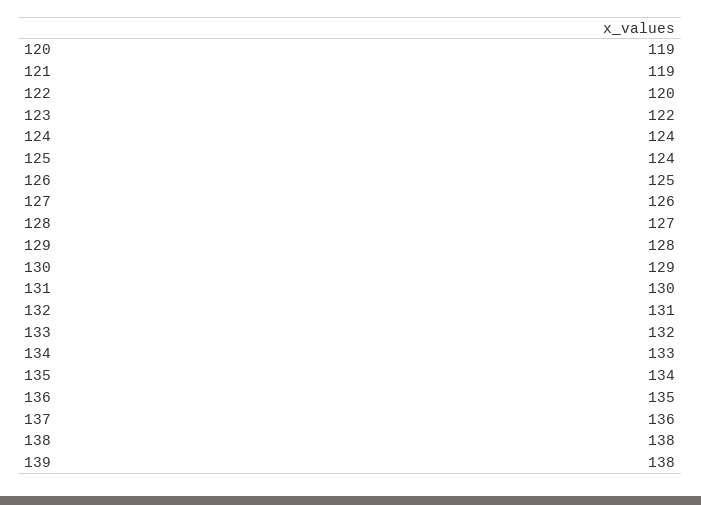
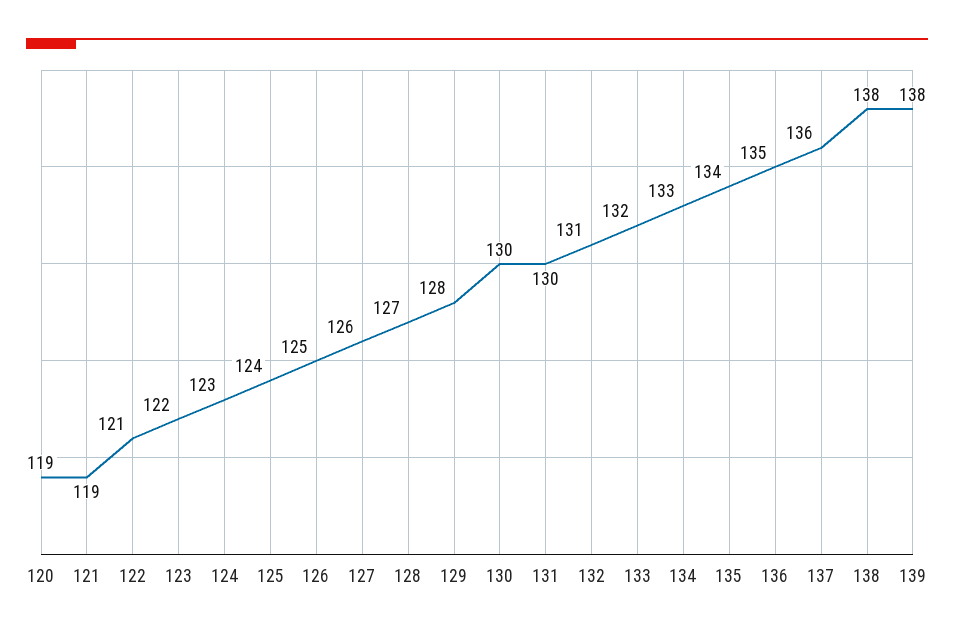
  {
    "120": 119,
    "121": 119,
-   "122": 120,
+   "122": 121,
    "123": 122,
-   "124": 124,
+   "124": 123,
    "125": 124,
    "126": 125,
    "127": 126,
    "128": 127,
    "129": 128,
-   "130": 129,
+   "130": 130,
    "131": 130,
    "132": 131,
    "133": 132,
    "134": 133,
    "135": 134,
    "136": 135,
    "137": 136,
    "138": 138,
    "139": 138
  }

